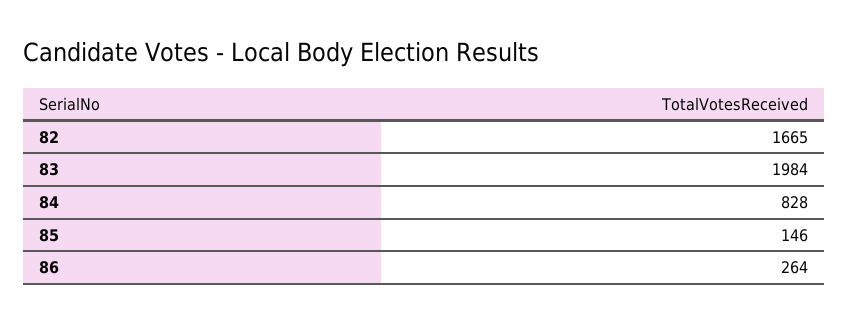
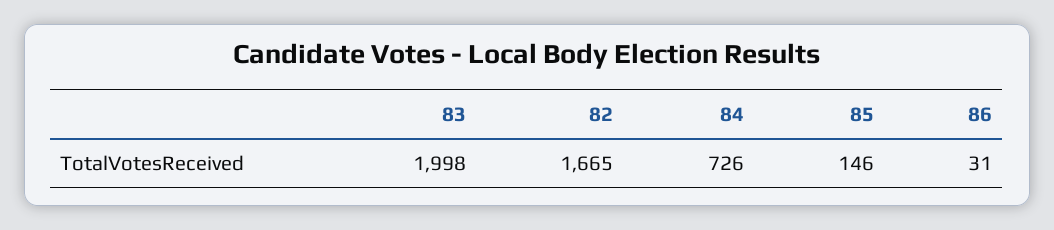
  {
    "82": 1665,
-   "83": 1984,
+   "83": 1998,
-   "84": 828,
+   "84": 726,
    "85": 146,
-   "86": 264
+   "86": 31
  }

